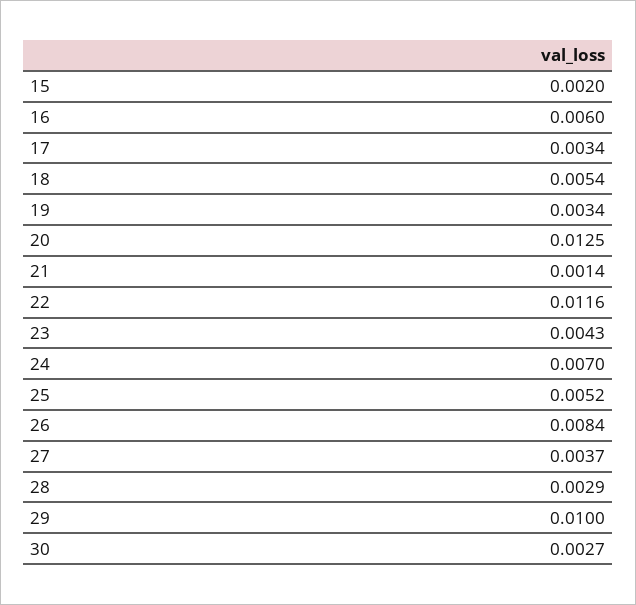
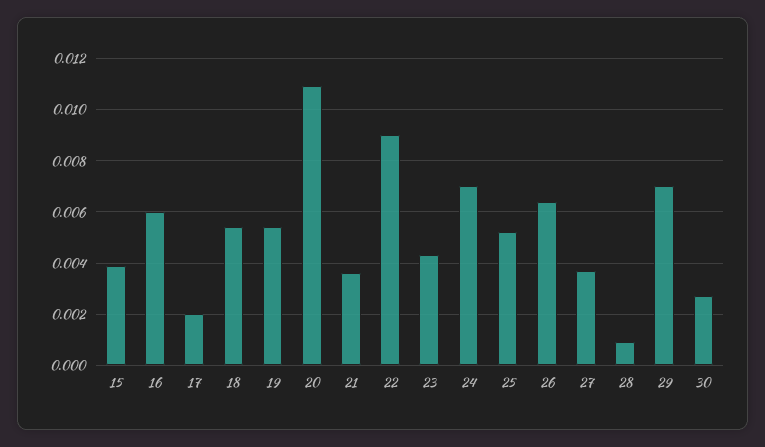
  {
-   "15": 0.002,
+   "15": 0.004,
    "16": 0.006,
-   "17": 0.0034,
+   "17": 0.002,
    "18": 0.0054,
-   "19": 0.0034,
+   "19": 0.0055,
-   "20": 0.0125,
+   "20": 0.011,
-   "21": 0.0014,
+   "21": 0.0035,
-   "22": 0.0116,
+   "22": 0.009,
    "23": 0.0043,
    "24": 0.007,
    "25": 0.0052,
-   "26": 0.0084,
+   "26": 0.0065,
    "27": 0.0037,
-   "28": 0.0029,
+   "28": 0.001,
-   "29": 0.01,
+   "29": 0.007,
    "30": 0.0027
  }

